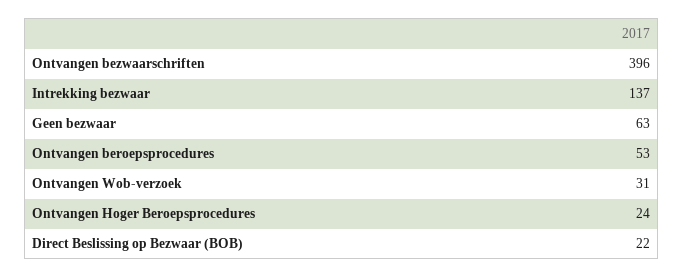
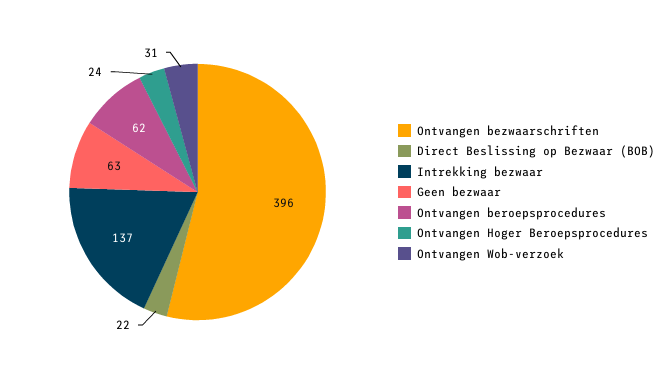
  {
    "Ontvangen bezwaarschriften": 396,
    "Intrekking bezwaar": 137,
    "Geen bezwaar": 63,
-   "Ontvangen beroepsprocedures": 53,
+   "Ontvangen beroepsprocedures": 62,
    "Ontvangen Wob-verzoek": 31,
    "Ontvangen Hoger Beroepsprocedures": 24,
    "Direct Beslissing op Bezwaar (BOB)": 22
  }

